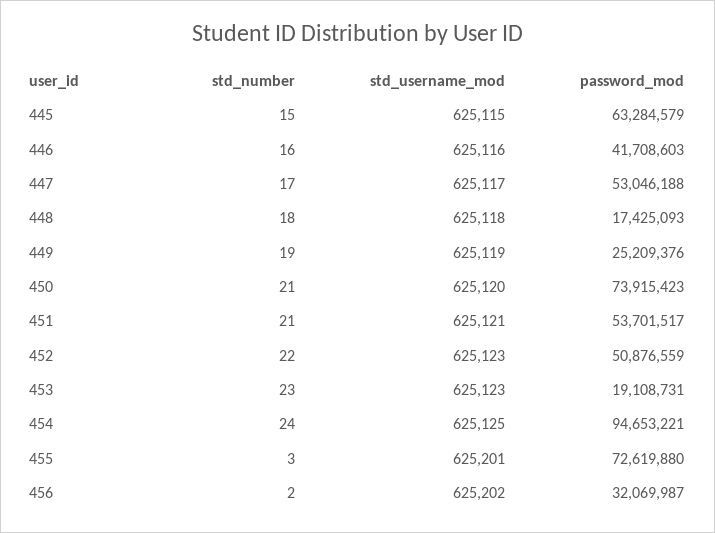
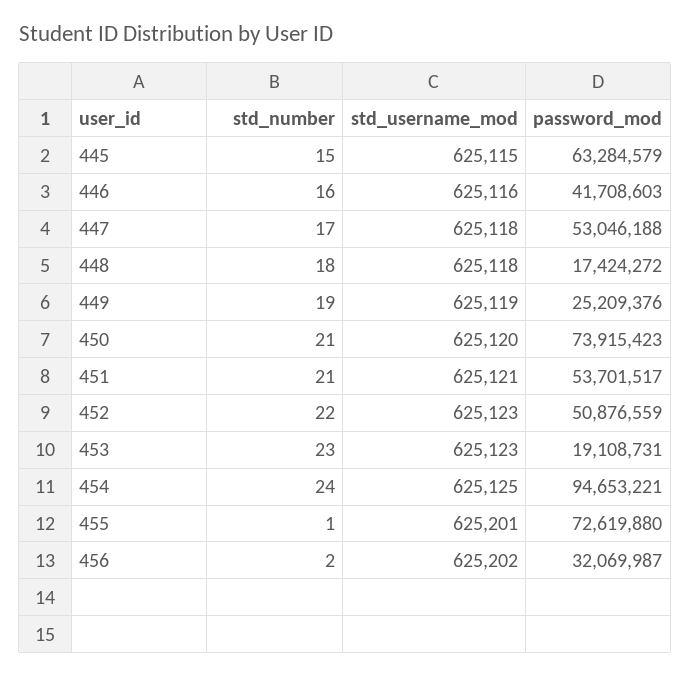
  {
    "std_number": {
      "445": 15,
      "446": 16,
      "447": 17,
      "448": 18,
      "449": 19,
      "450": 21,
      "451": 21,
      "452": 22,
      "453": 23,
      "454": 24,
-     "455": 3,
+     "455": 1,
      "456": 2
    },
    "std_username_mod": {
      "445": 625115,
      "446": 625116,
-     "447": 625117,
+     "447": 625118,
      "448": 625118,
      "449": 625119,
      "450": 625120,
      "451": 625121,
      "452": 625123,
      "453": 625123,
      "454": 625125,
      "455": 625201,
      "456": 625202
    },
    "password_mod": {
      "445": 63284579,
      "446": 41708603,
      "447": 53046188,
-     "448": 17425093,
+     "448": 17424272,
      "449": 25209376,
      "450": 73915423,
      "451": 53701517,
      "452": 50876559,
      "453": 19108731,
      "454": 94653221,
      "455": 72619880,
      "456": 32069987
    }
  }

